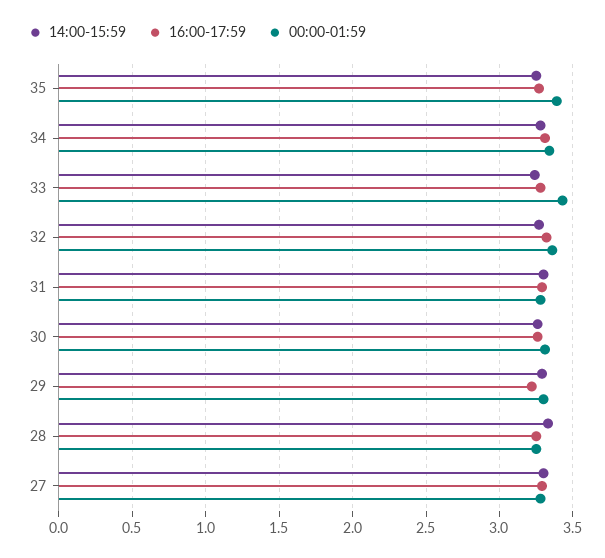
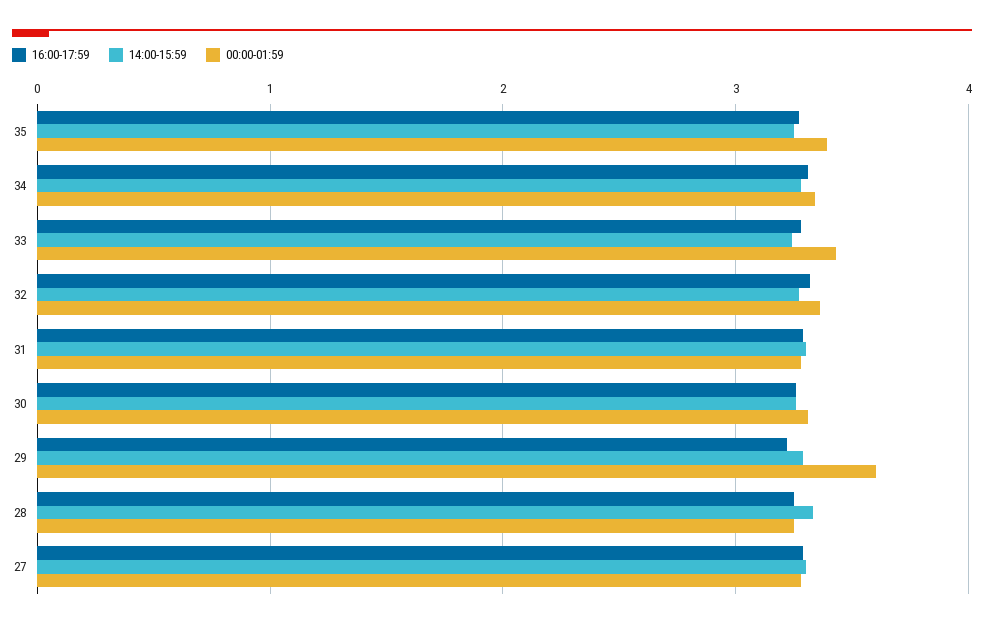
  {
    "14:00-15:59": {
      "35": 3.25,
      "34": 3.3,
      "33": 3.25,
      "32": 3.25,
      "31": 3.3,
      "30": 3.25,
      "29": 3.3,
      "28": 3.35,
      "27": 3.3
    },
    "16:00-17:59": {
      "35": 3.25,
      "34": 3.3,
      "33": 3.3,
      "32": 3.3,
      "31": 3.3,
      "30": 3.25,
      "29": 3.2,
      "28": 3.25,
      "27": 3.3
    },
    "00:00-01:59": {
      "35": 3.4,
      "34": 3.35,
      "33": 3.45,
      "32": 3.35,
      "31": 3.3,
      "30": 3.3,
-     "29": 3.3,
+     "29": 3.6,
      "28": 3.25,
      "27": 3.3
    }
  }

